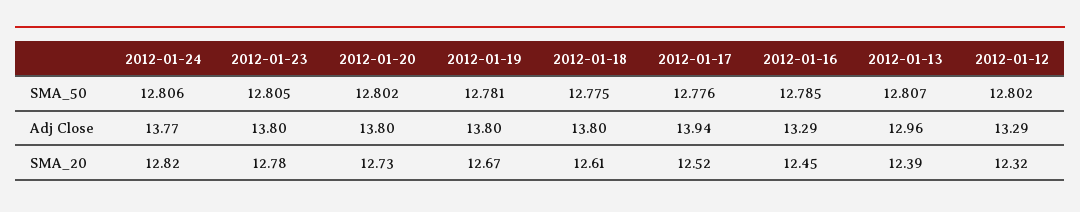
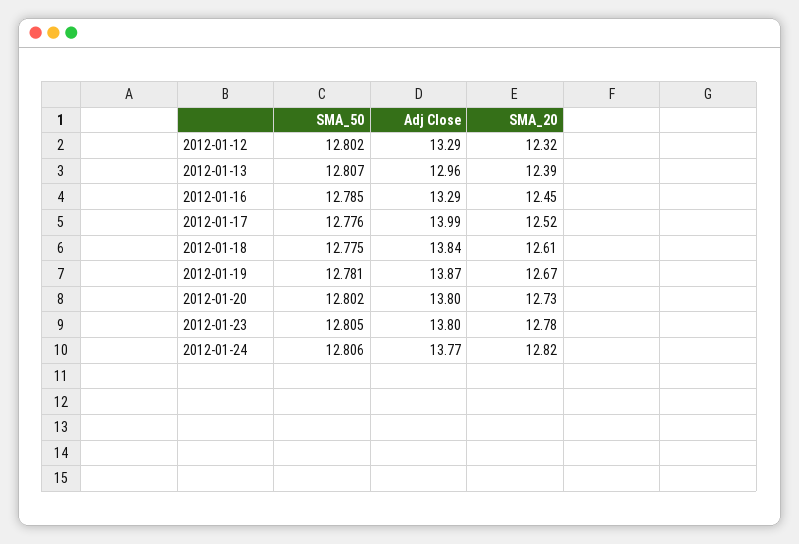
  {
    "2012-01-24": {
      "SMA_50": 12.806,
      "Adj Close": 13.77,
      "SMA_20": 12.82
    },
    "2012-01-23": {
      "SMA_50": 12.805,
      "Adj Close": 13.8,
      "SMA_20": 12.78
    },
    "2012-01-20": {
      "SMA_50": 12.802,
      "Adj Close": 13.8,
      "SMA_20": 12.73
    },
    "2012-01-19": {
      "SMA_50": 12.781,
-     "Adj Close": 13.8,
+     "Adj Close": 13.87,
      "SMA_20": 12.67
    },
    "2012-01-18": {
      "SMA_50": 12.775,
-     "Adj Close": 13.8,
+     "Adj Close": 13.84,
      "SMA_20": 12.61
    },
    "2012-01-17": {
      "SMA_50": 12.776,
-     "Adj Close": 13.94,
+     "Adj Close": 13.99,
      "SMA_20": 12.52
    },
    "2012-01-16": {
      "SMA_50": 12.785,
      "Adj Close": 13.29,
      "SMA_20": 12.45
    },
    "2012-01-13": {
      "SMA_50": 12.807,
      "Adj Close": 12.96,
      "SMA_20": 12.39
    },
    "2012-01-12": {
      "SMA_50": 12.802,
      "Adj Close": 13.29,
      "SMA_20": 12.32
    }
  }

